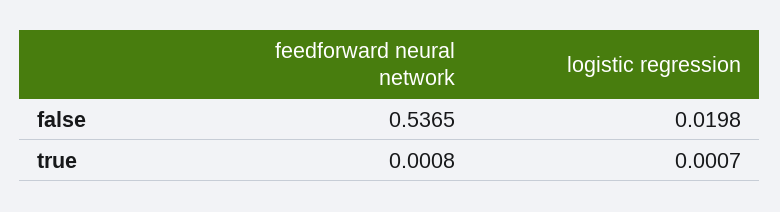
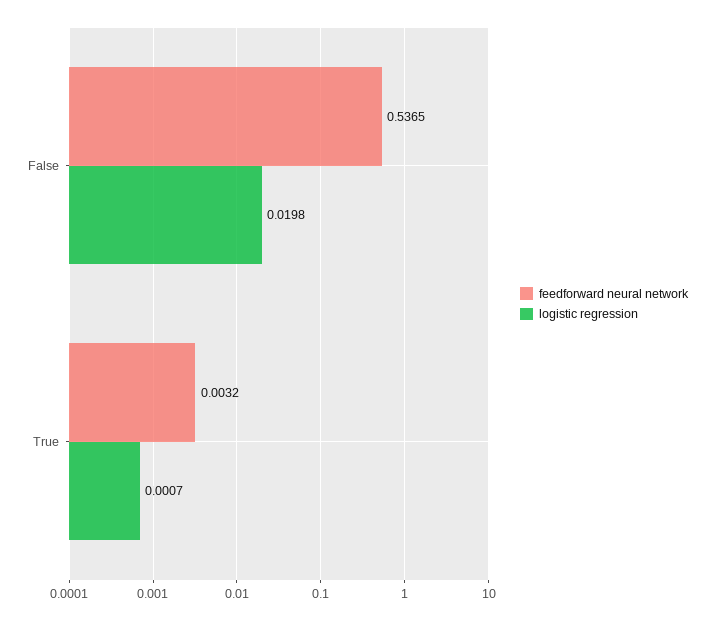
  {
    "feedforward neural network": {
      "false": 0.5365,
-     "true": 0.0008
+     "true": 0.0032
    },
    "logistic regression": {
      "false": 0.0198,
      "true": 0.0007
    }
  }

